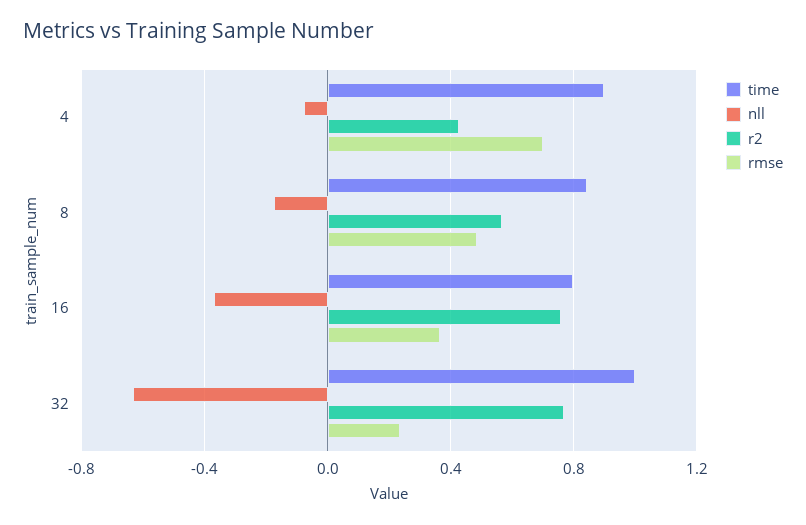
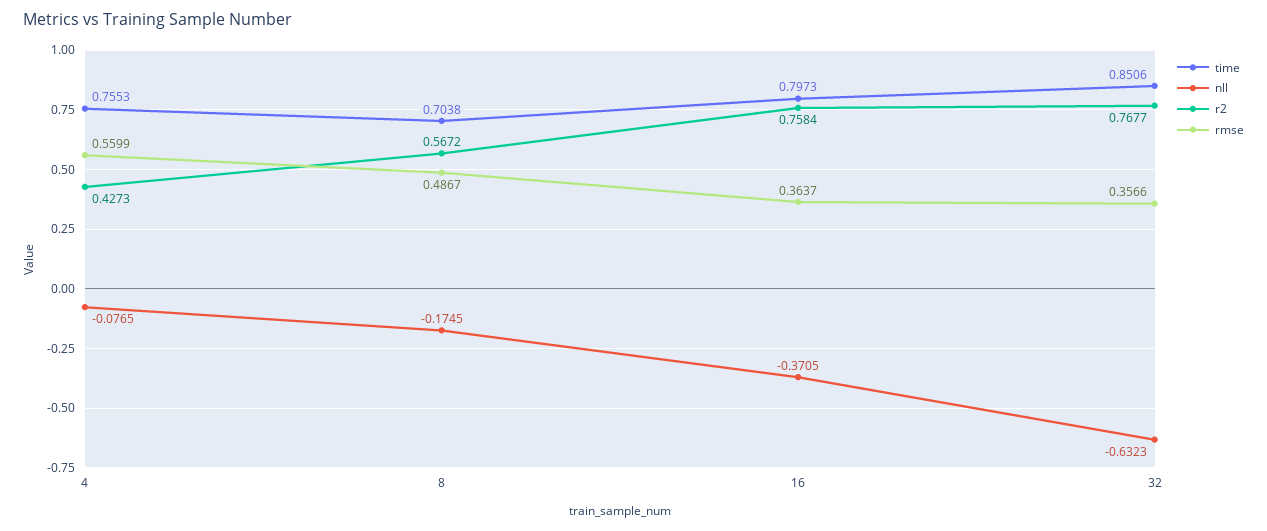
  {
    "time": {
-     "4": 0.9,
+     "4": 0.7553,
-     "8": 0.85,
+     "8": 0.7038,
      "16": 0.7973,
-     "32": 1
+     "32": 0.8506
    },
    "nll": {
      "4": -0.0765,
      "8": -0.1745,
      "16": -0.3705,
      "32": -0.6323
    },
    "r2": {
      "4": 0.4273,
      "8": 0.5672,
      "16": 0.7584,
      "32": 0.7677
    },
    "rmse": {
-     "4": 0.7,
+     "4": 0.5599,
      "8": 0.4867,
      "16": 0.3637,
-     "32": 0.25
+     "32": 0.3566
    }
  }

